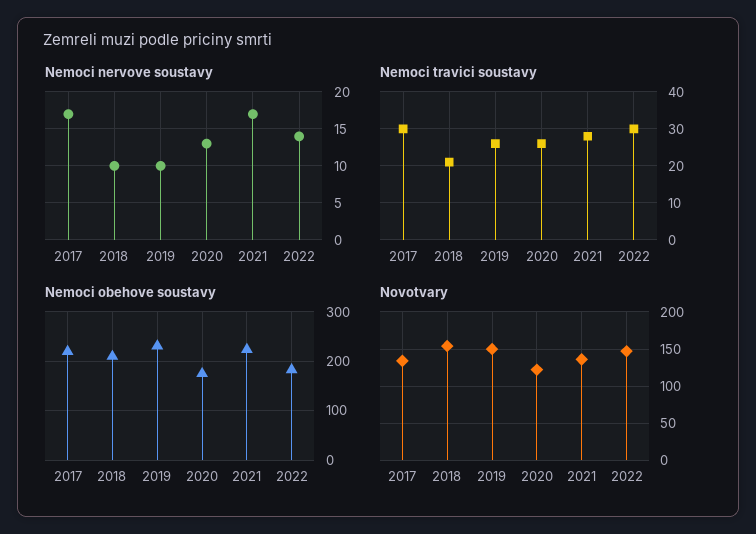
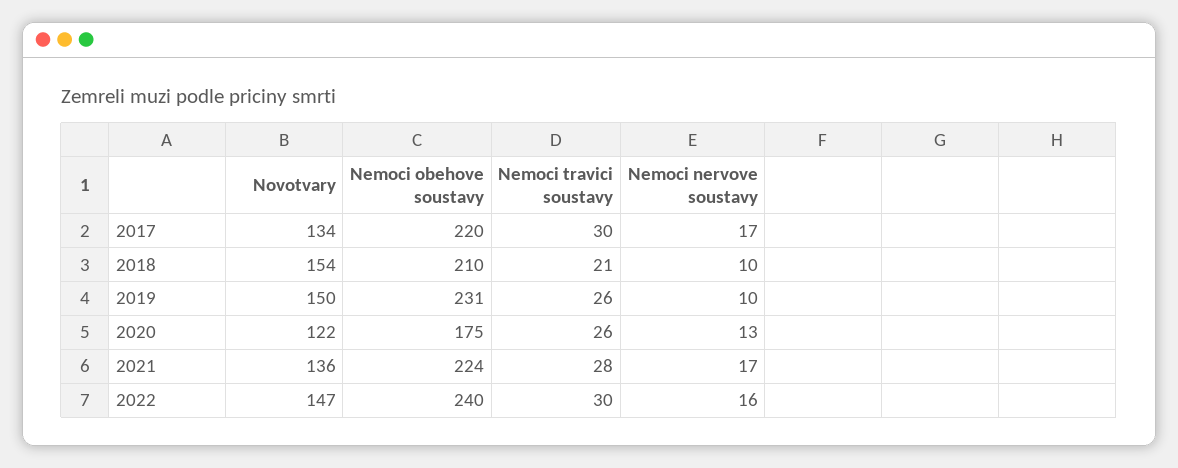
  {
    "Nemoci nervove soustavy": {
      "2017": 17,
      "2018": 10,
      "2019": 10,
      "2020": 13,
      "2021": 17,
-     "2022": 14
+     "2022": 16
    },
    "Nemoci travici soustavy": {
      "2017": 30,
      "2018": 21,
      "2019": 26,
      "2020": 26,
      "2021": 28,
      "2022": 30
    },
    "Nemoci obehove soustavy": {
      "2017": 220,
      "2018": 210,
      "2019": 231,
      "2020": 175,
      "2021": 224,
-     "2022": 180
+     "2022": 240
    },
    "Novotvary": {
      "2017": 134,
      "2018": 154,
      "2019": 150,
      "2020": 122,
      "2021": 136,
      "2022": 147
    }
  }

